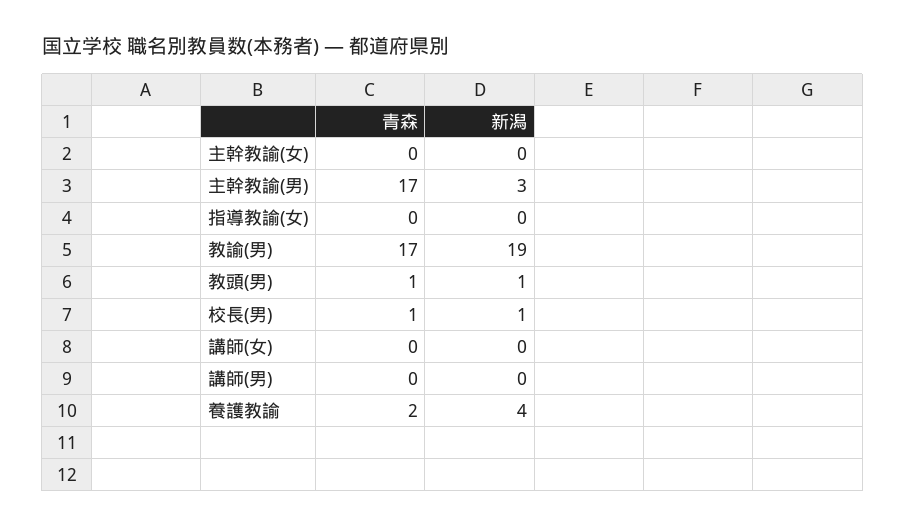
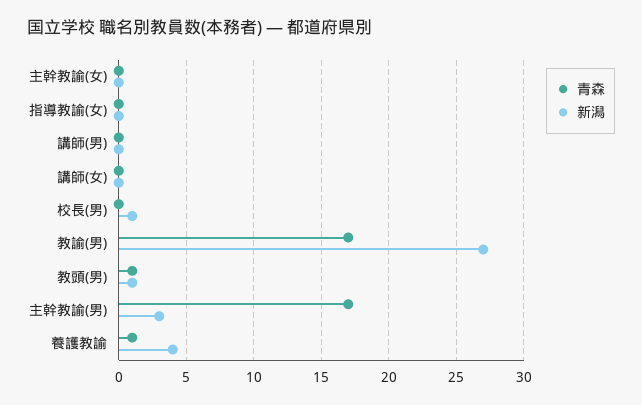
  {
    "青森": {
      "主幹教諭(女)": 0,
      "主幹教諭(男)": 17,
      "指導教諭(女)": 0,
      "教諭(男)": 17,
      "教頭(男)": 1,
-     "校長(男)": 1,
+     "校長(男)": 0,
      "講師(女)": 0,
      "講師(男)": 0,
-     "養護教諭": 2
+     "養護教諭": 1
    },
    "新潟": {
      "主幹教諭(女)": 0,
      "主幹教諭(男)": 3,
      "指導教諭(女)": 0,
-     "教諭(男)": 19,
+     "教諭(男)": 27,
      "教頭(男)": 1,
      "校長(男)": 1,
      "講師(女)": 0,
      "講師(男)": 0,
      "養護教諭": 4
    }
  }

